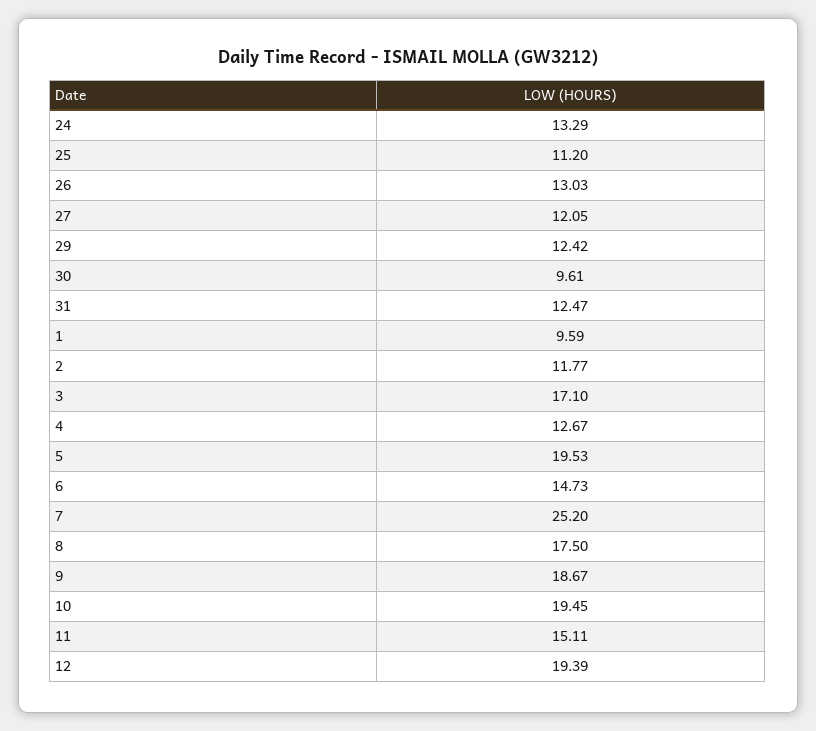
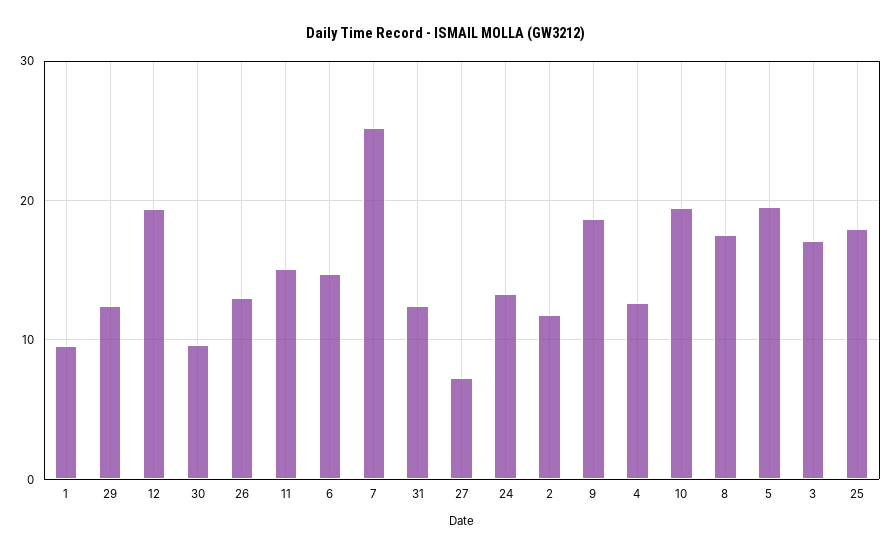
  {
    "24": 13.29,
-   "25": 11.2,
+   "25": 18,
    "26": 13.03,
-   "27": 12.05,
+   "27": 7,
    "29": 12.42,
    "30": 9.61,
    "31": 12.47,
    "1": 9.59,
    "2": 11.77,
    "3": 17.1,
    "4": 12.67,
    "5": 19.53,
    "6": 14.73,
    "7": 25.2,
    "8": 17.5,
    "9": 18.67,
    "10": 19.45,
    "11": 15.11,
    "12": 19.39
  }

